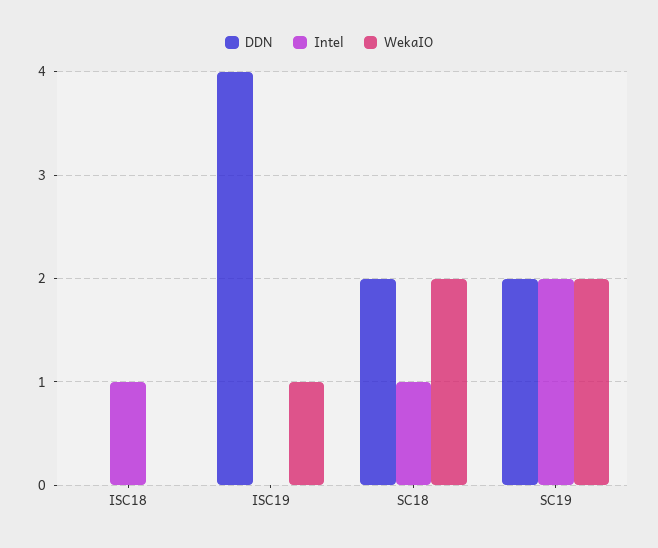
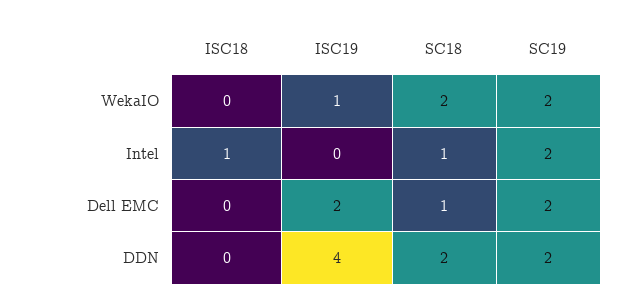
  {
    "DDN": {
      "ISC18": 0,
      "ISC19": 4,
      "SC18": 2,
      "SC19": 2
    },
    "Intel": {
      "ISC18": 1,
      "ISC19": 0,
      "SC18": 1,
      "SC19": 2
    },
    "WekaIO": {
      "ISC18": 0,
      "ISC19": 1,
      "SC18": 2,
      "SC19": 2
-   }
+   },
+   "Dell EMC": {
+     "ISC18": 0,
+     "ISC19": 2,
+     "SC18": 1,
+     "SC19": 2
+   }
  }

